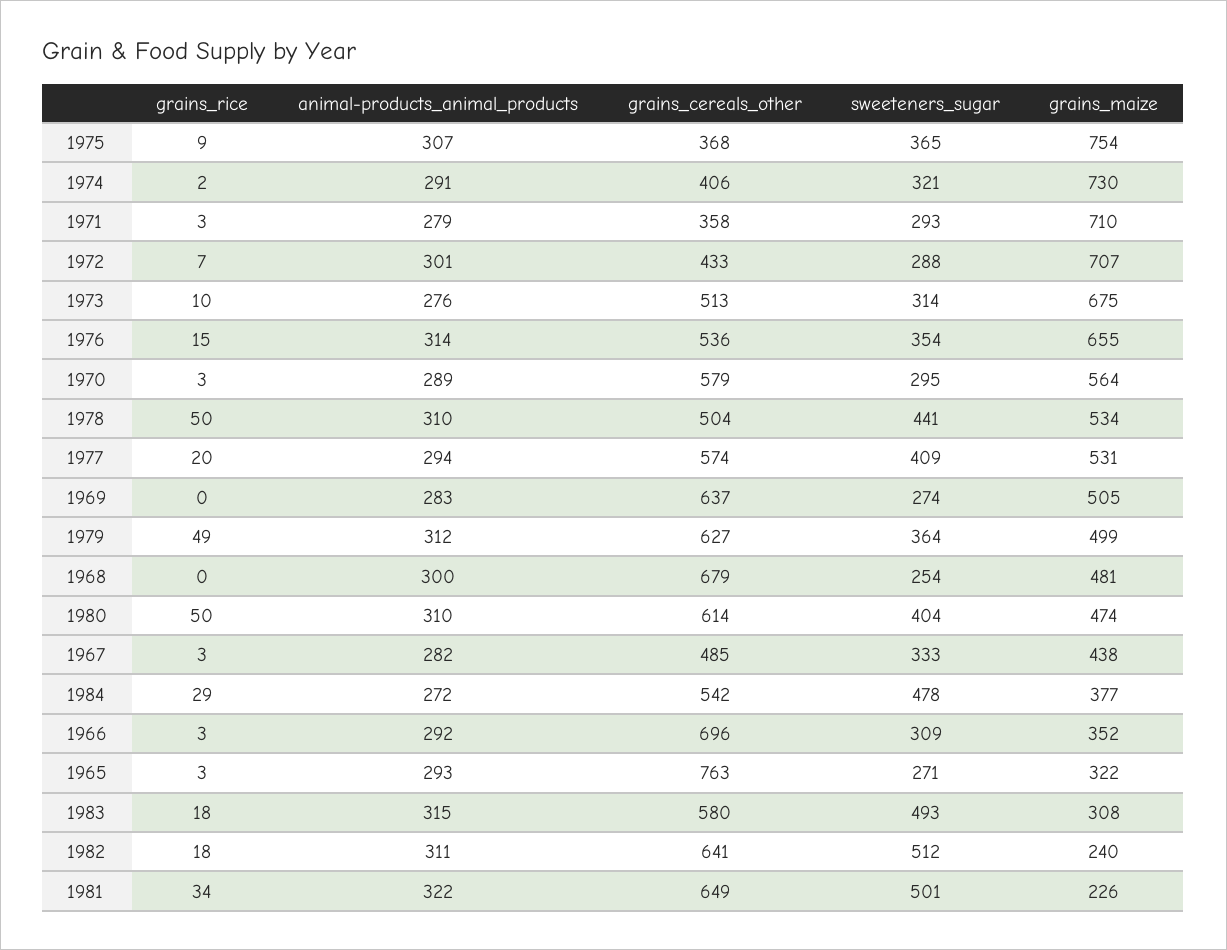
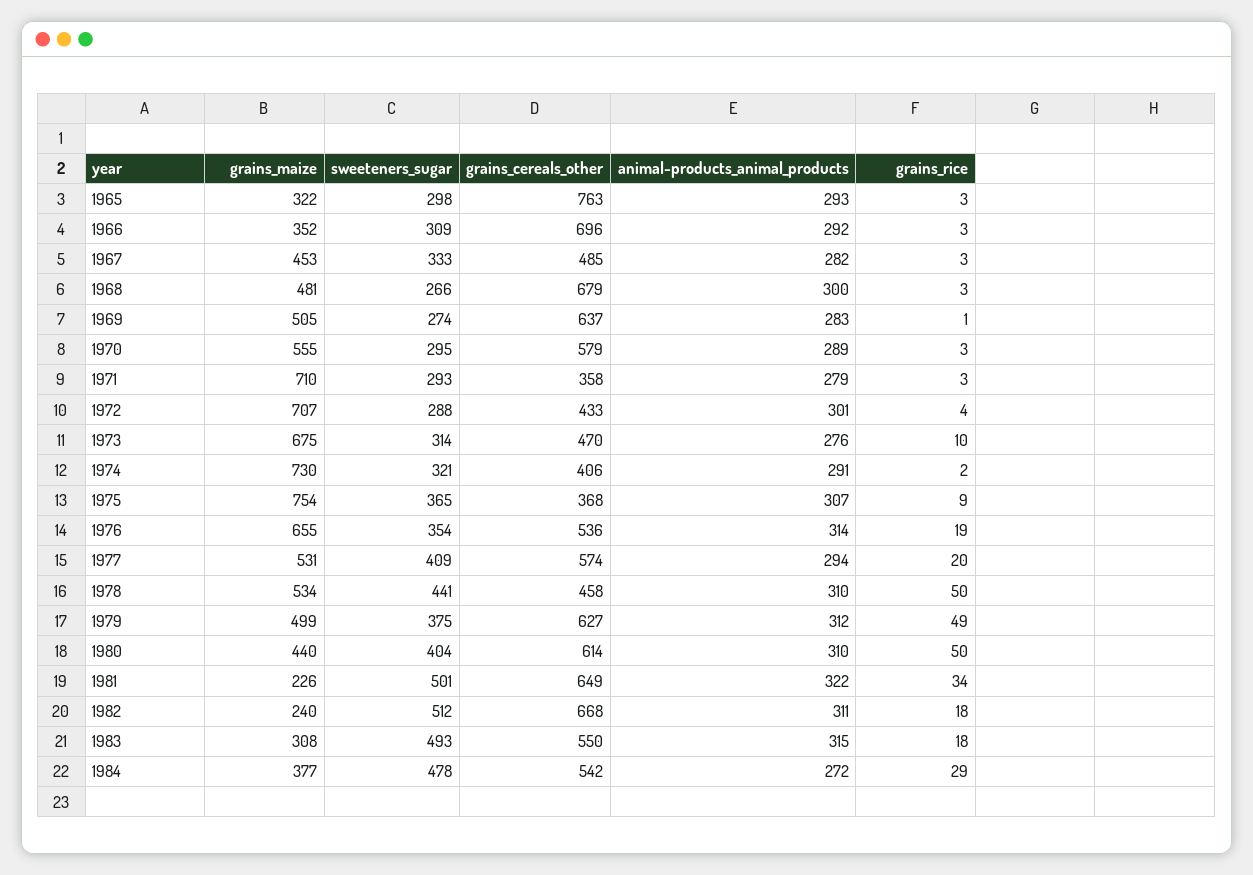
  {
    "grains_rice": {
      "1975": 9,
      "1974": 2,
      "1971": 3,
-     "1972": 7,
+     "1972": 4,
      "1973": 10,
-     "1976": 15,
+     "1976": 19,
      "1970": 3,
      "1978": 50,
      "1977": 20,
-     "1969": 0,
+     "1969": 1,
      "1979": 49,
-     "1968": 0,
+     "1968": 3,
      "1980": 50,
      "1967": 3,
      "1984": 29,
      "1966": 3,
      "1965": 3,
      "1983": 18,
      "1982": 18,
      "1981": 34
    },
    "animal-products_animal_products": {
      "1975": 307,
      "1974": 291,
      "1971": 279,
      "1972": 301,
      "1973": 276,
      "1976": 314,
      "1970": 289,
      "1978": 310,
      "1977": 294,
      "1969": 283,
      "1979": 312,
      "1968": 300,
      "1980": 310,
      "1967": 282,
      "1984": 272,
      "1966": 292,
      "1965": 293,
      "1983": 315,
      "1982": 311,
      "1981": 322
    },
    "grains_cereals_other": {
      "1975": 368,
      "1974": 406,
      "1971": 358,
      "1972": 433,
-     "1973": 513,
+     "1973": 470,
      "1976": 536,
      "1970": 579,
-     "1978": 504,
+     "1978": 458,
      "1977": 574,
      "1969": 637,
      "1979": 627,
      "1968": 679,
      "1980": 614,
      "1967": 485,
      "1984": 542,
      "1966": 696,
      "1965": 763,
-     "1983": 580,
+     "1983": 550,
-     "1982": 641,
+     "1982": 668,
      "1981": 649
    },
    "sweeteners_sugar": {
      "1975": 365,
      "1974": 321,
      "1971": 293,
      "1972": 288,
      "1973": 314,
      "1976": 354,
      "1970": 295,
      "1978": 441,
      "1977": 409,
      "1969": 274,
-     "1979": 364,
+     "1979": 375,
-     "1968": 254,
+     "1968": 266,
      "1980": 404,
      "1967": 333,
      "1984": 478,
      "1966": 309,
-     "1965": 271,
+     "1965": 298,
      "1983": 493,
      "1982": 512,
      "1981": 501
    },
    "grains_maize": {
      "1975": 754,
      "1974": 730,
      "1971": 710,
      "1972": 707,
      "1973": 675,
      "1976": 655,
-     "1970": 564,
+     "1970": 555,
      "1978": 534,
      "1977": 531,
      "1969": 505,
      "1979": 499,
      "1968": 481,
-     "1980": 474,
+     "1980": 440,
-     "1967": 438,
+     "1967": 453,
      "1984": 377,
      "1966": 352,
      "1965": 322,
      "1983": 308,
      "1982": 240,
      "1981": 226
    }
  }

